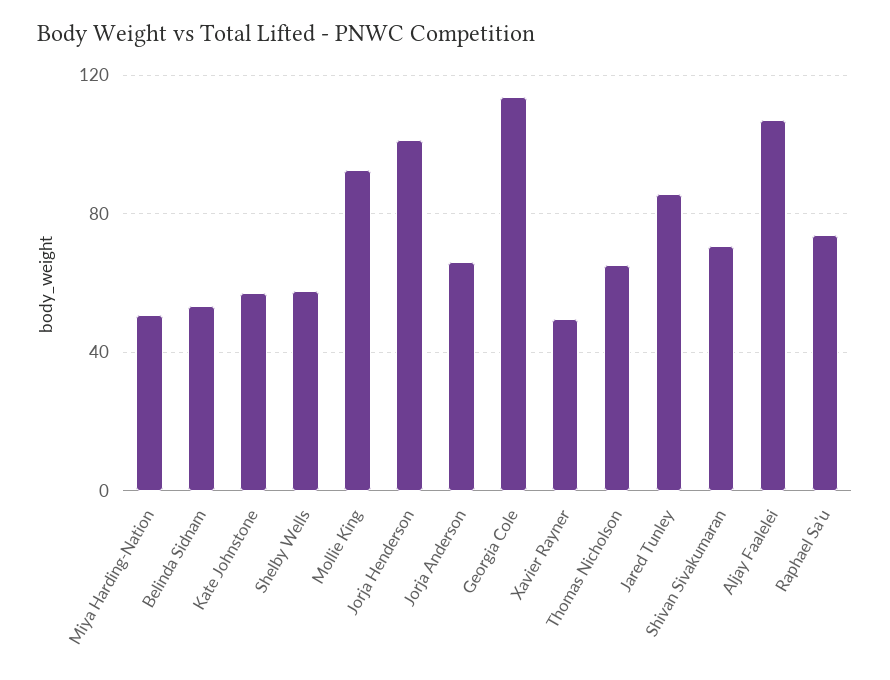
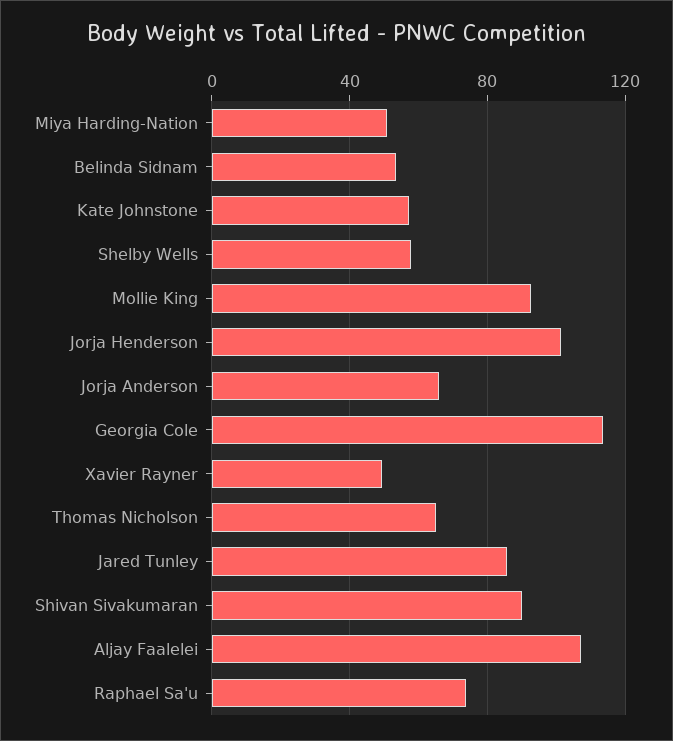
  {
    "Miya Harding-Nation": 50,
    "Belinda Sidnam": 55,
    "Kate Johnstone": 55,
    "Shelby Wells": 60,
    "Mollie King": 95,
    "Jorja Henderson": 100,
    "Jorja Anderson": 65,
    "Georgia Cole": 115,
    "Xavier Rayner": 50,
    "Thomas Nicholson": 65,
    "Jared Tunley": 85,
-   "Shivan Sivakumaran": 70,
+   "Shivan Sivakumaran": 90,
    "Aljay Faalelei": 105,
    "Raphael Sa'u": 75
  }

